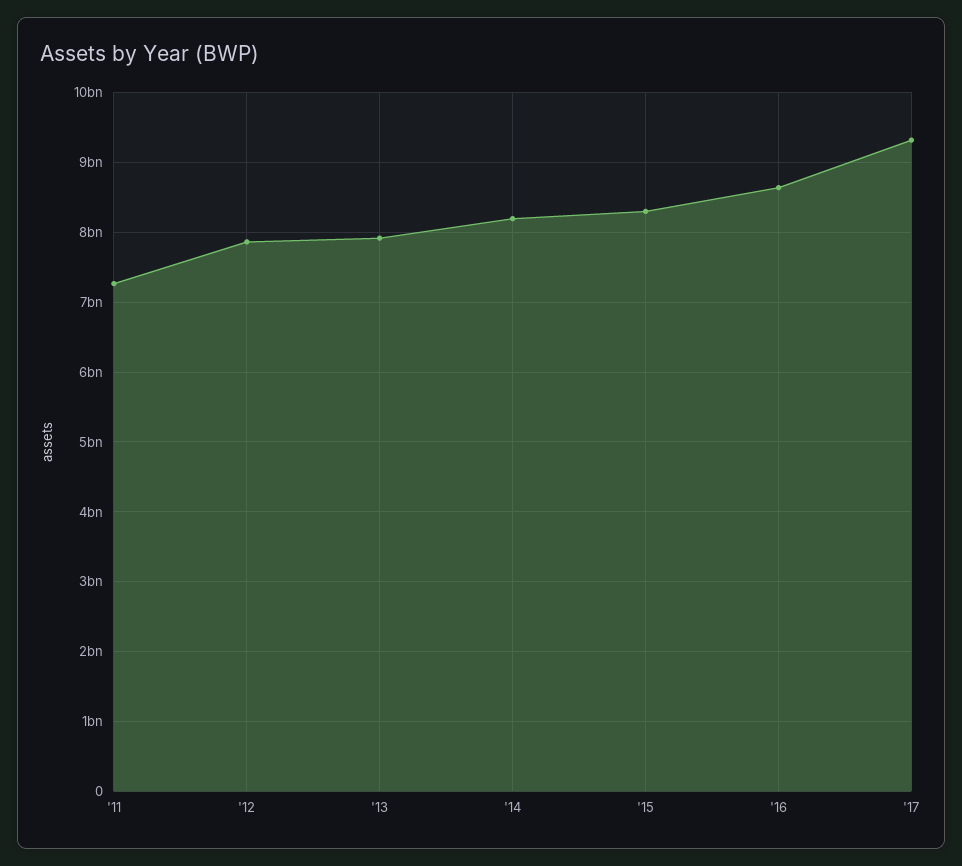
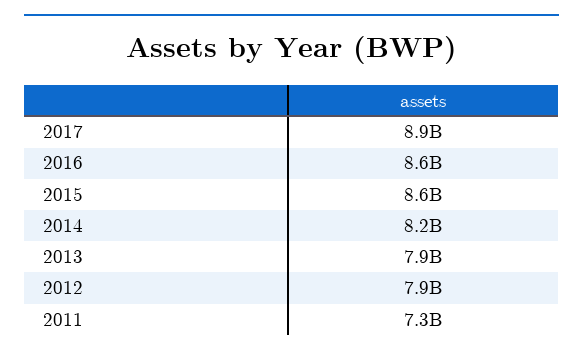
  {
    "'11": 7300000000,
    "'12": 7900000000,
    "'13": 7900000000,
    "'14": 8200000000,
-   "'15": 8300000000,
+   "'15": 8600000000,
    "'16": 8600000000,
-   "'17": 9300000000
+   "'17": 8900000000
  }

